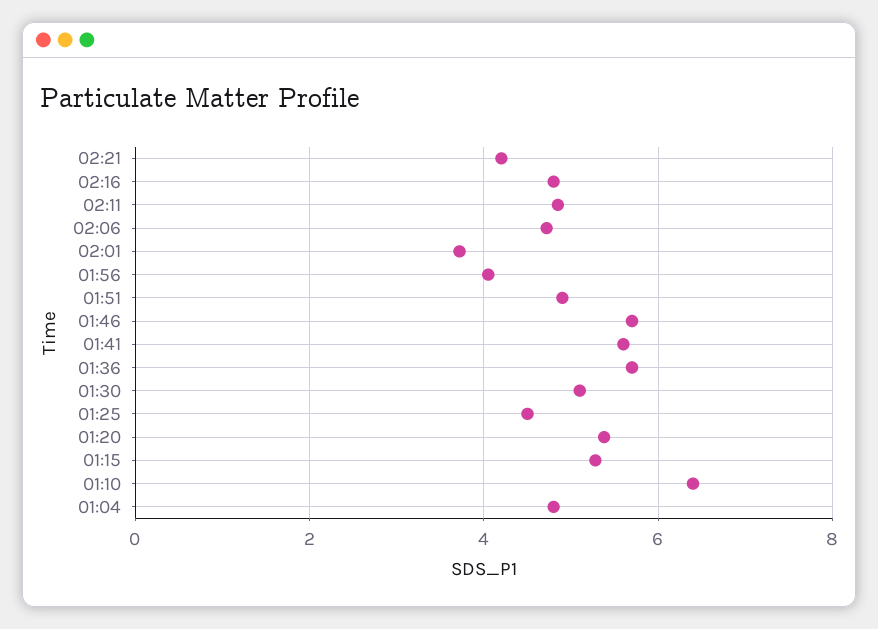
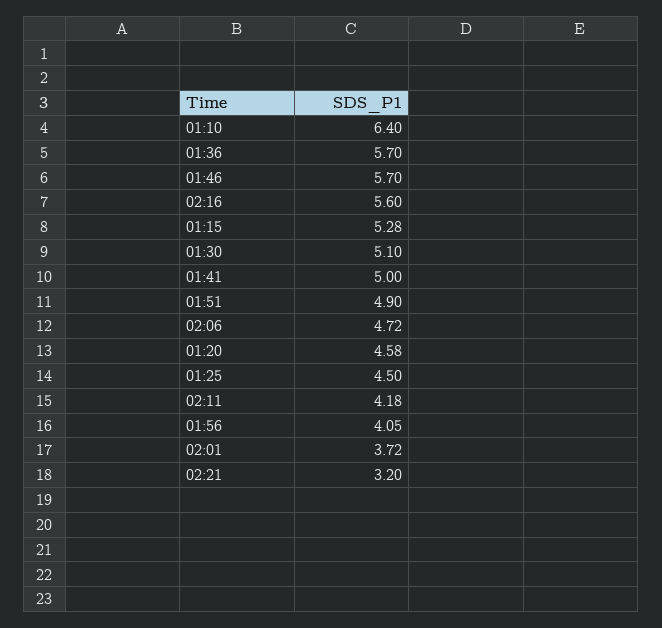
  {
-   "02:21": 4.2,
+   "02:21": 3.2,
-   "02:16": 4.8,
+   "02:16": 5.6,
-   "02:11": 4.8,
+   "02:11": 4.18,
    "02:06": 4.72,
    "02:01": 3.72,
    "01:56": 4.05,
    "01:51": 4.9,
    "01:46": 5.7,
-   "01:41": 5.6,
+   "01:41": 5,
    "01:36": 5.7,
    "01:30": 5.1,
    "01:25": 4.5,
-   "01:20": 5.4,
+   "01:20": 4.58,
    "01:15": 5.28,
-   "01:10": 6.4,
+   "01:10": 6.4
-   "01:04": 4.8
  }

